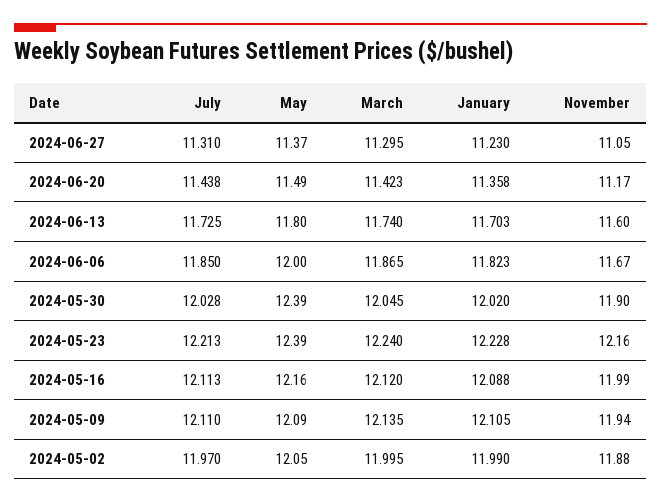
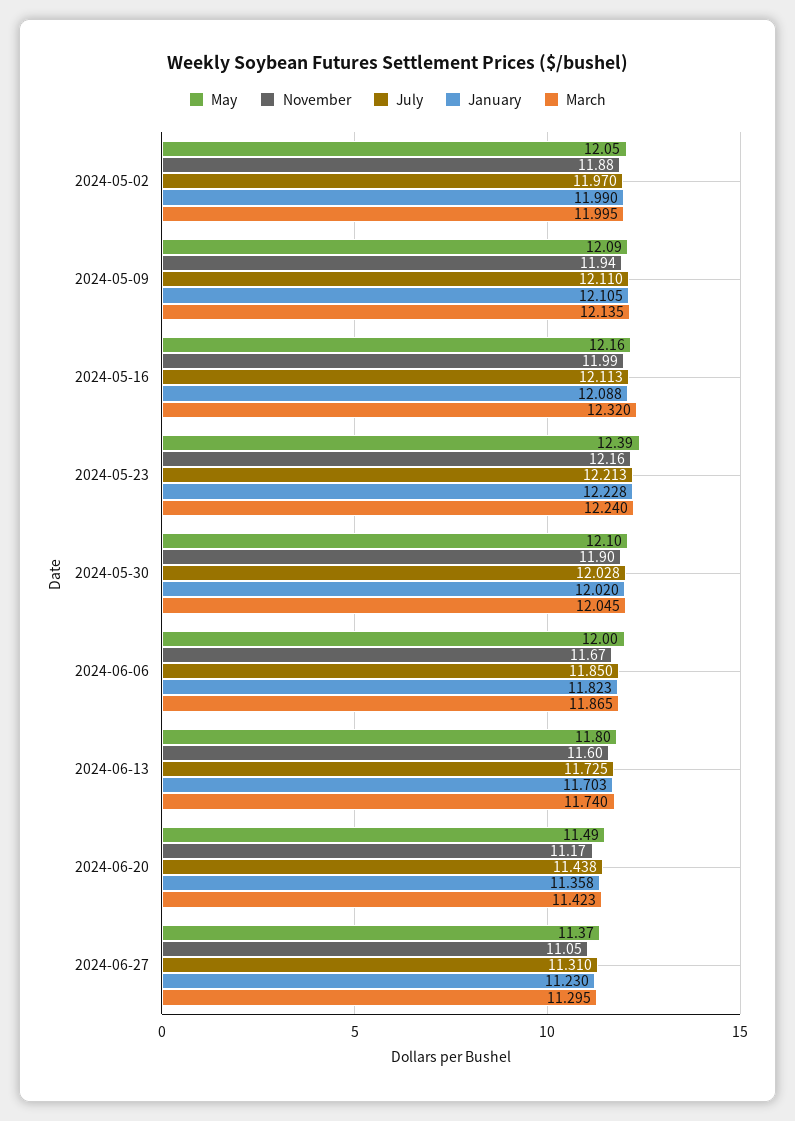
  {
    "July": {
      "2024-06-27": 11.31,
      "2024-06-20": 11.438,
      "2024-06-13": 11.725,
      "2024-06-06": 11.85,
      "2024-05-30": 12.028,
      "2024-05-23": 12.213,
      "2024-05-16": 12.113,
      "2024-05-09": 12.11,
      "2024-05-02": 11.97
    },
    "May": {
      "2024-06-27": 11.37,
      "2024-06-20": 11.49,
      "2024-06-13": 11.8,
      "2024-06-06": 12,
-     "2024-05-30": 12.39,
+     "2024-05-30": 12.1,
      "2024-05-23": 12.39,
      "2024-05-16": 12.16,
      "2024-05-09": 12.09,
      "2024-05-02": 12.05
    },
    "March": {
      "2024-06-27": 11.295,
      "2024-06-20": 11.423,
      "2024-06-13": 11.74,
      "2024-06-06": 11.865,
      "2024-05-30": 12.045,
      "2024-05-23": 12.24,
-     "2024-05-16": 12.12,
+     "2024-05-16": 12.32,
      "2024-05-09": 12.135,
      "2024-05-02": 11.995
    },
    "January": {
      "2024-06-27": 11.23,
      "2024-06-20": 11.358,
      "2024-06-13": 11.703,
      "2024-06-06": 11.823,
      "2024-05-30": 12.02,
      "2024-05-23": 12.228,
      "2024-05-16": 12.088,
      "2024-05-09": 12.105,
      "2024-05-02": 11.99
    },
    "November": {
      "2024-06-27": 11.05,
      "2024-06-20": 11.17,
      "2024-06-13": 11.6,
      "2024-06-06": 11.67,
      "2024-05-30": 11.9,
      "2024-05-23": 12.16,
      "2024-05-16": 11.99,
      "2024-05-09": 11.94,
      "2024-05-02": 11.88
    }
  }

